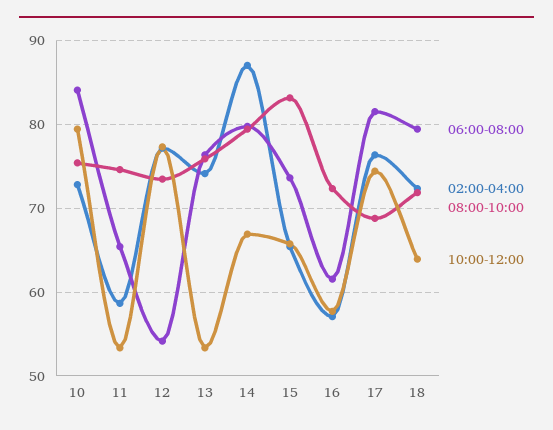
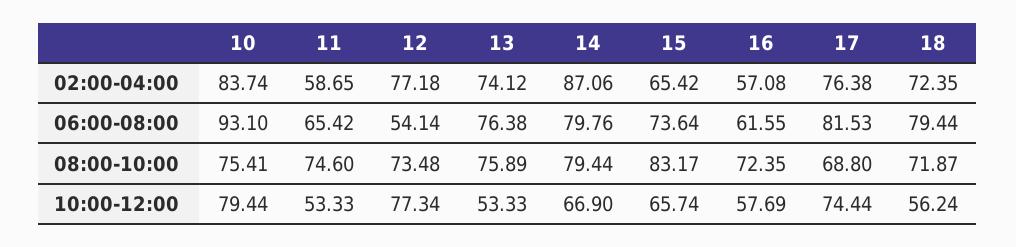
  {
    "06:00-08:00": {
-     "10": 84,
+     "10": 93.1,
      "11": 65.42,
      "12": 54.14,
      "13": 76.38,
      "14": 79.76,
      "15": 73.64,
      "16": 61.55,
      "17": 81.53,
      "18": 79.44
    },
    "02:00-04:00": {
-     "10": 73,
+     "10": 83.74,
      "11": 58.65,
      "12": 77.18,
      "13": 74.12,
      "14": 87.06,
      "15": 65.42,
      "16": 57.08,
      "17": 76.38,
      "18": 72.35
    },
    "08:00-10:00": {
      "10": 75.41,
      "11": 74.6,
      "12": 73.48,
      "13": 75.89,
      "14": 79.44,
      "15": 83.17,
      "16": 72.35,
      "17": 68.8,
      "18": 71.87
    },
    "10:00-12:00": {
      "10": 79.44,
      "11": 53.33,
      "12": 77.34,
      "13": 53.33,
      "14": 66.9,
      "15": 65.74,
      "16": 57.69,
      "17": 74.44,
-     "18": 64
+     "18": 56.24
    }
  }

